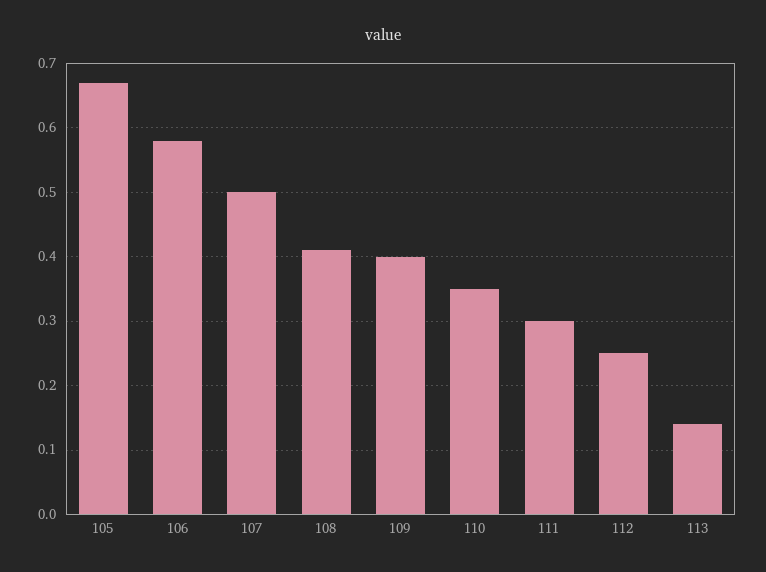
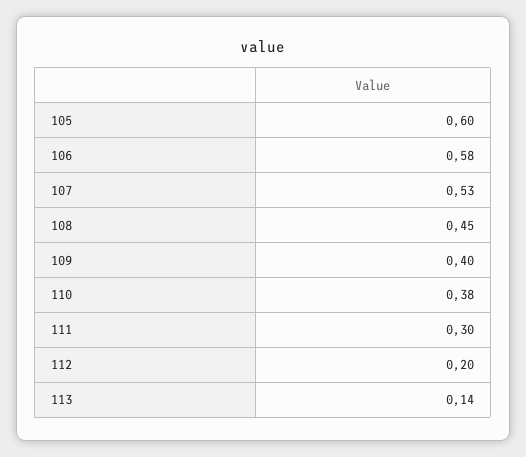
  {
-   "105": 0.67,
+   "105": 0.6,
    "106": 0.58,
-   "107": 0.5,
+   "107": 0.53,
-   "108": 0.41,
+   "108": 0.45,
    "109": 0.4,
-   "110": 0.35,
+   "110": 0.38,
    "111": 0.3,
-   "112": 0.25,
+   "112": 0.2,
    "113": 0.14
  }

